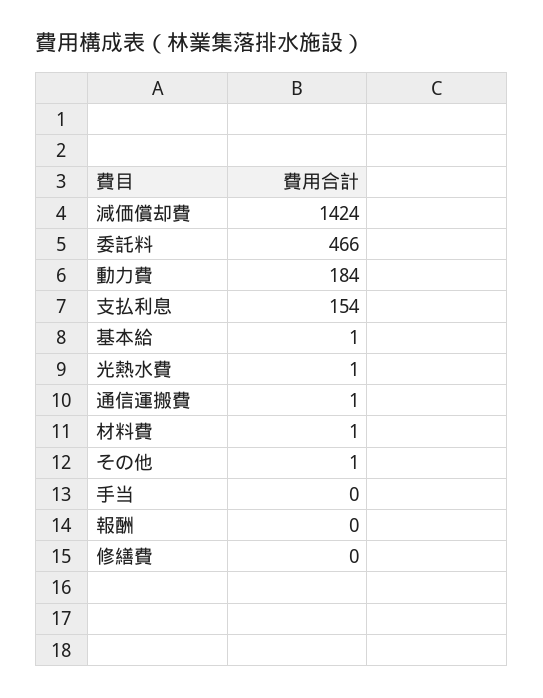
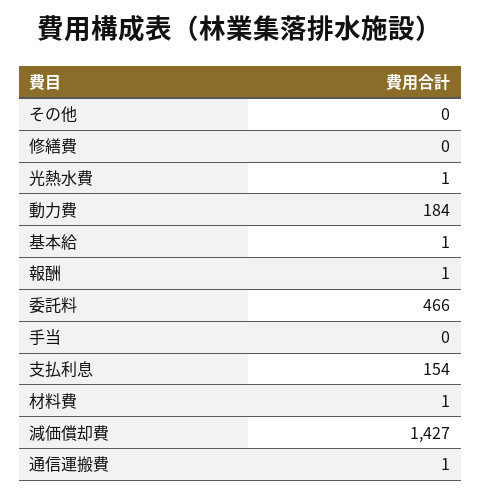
  {
-   "減価償却費": 1424,
+   "減価償却費": 1427,
    "委託料": 466,
    "動力費": 184,
    "支払利息": 154,
    "基本給": 1,
    "光熱水費": 1,
    "通信運搬費": 1,
    "材料費": 1,
-   "その他": 1,
+   "その他": 0,
    "手当": 0,
-   "報酬": 0,
+   "報酬": 1,
    "修繕費": 0
  }

